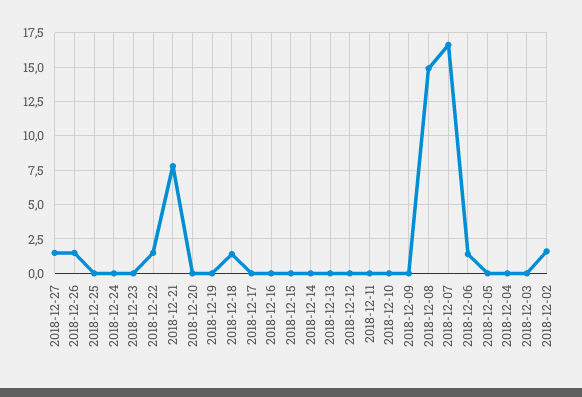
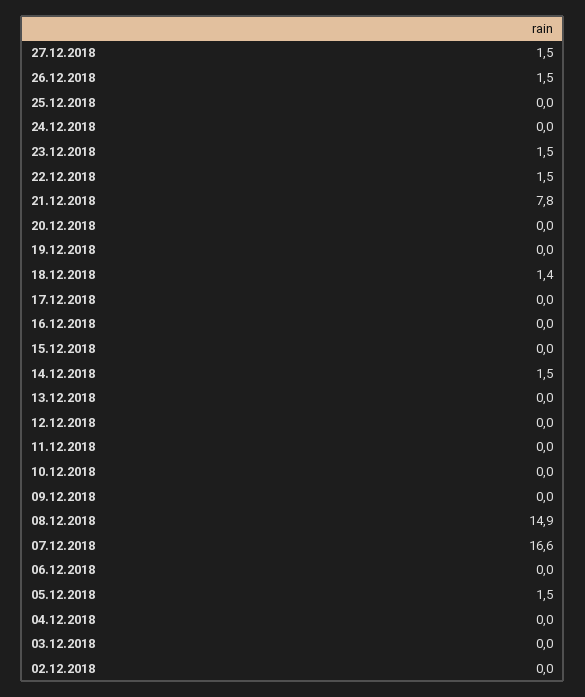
  {
    "2018-12-27": 1.5,
    "2018-12-26": 1.5,
    "2018-12-25": 0,
    "2018-12-24": 0,
-   "2018-12-23": 0,
+   "2018-12-23": 1.5,
    "2018-12-22": 1.5,
    "2018-12-21": 7.8,
    "2018-12-20": 0,
    "2018-12-19": 0,
    "2018-12-18": 1.4,
    "2018-12-17": 0,
    "2018-12-16": 0,
    "2018-12-15": 0,
-   "2018-12-14": 0,
+   "2018-12-14": 1.5,
    "2018-12-13": 0,
    "2018-12-12": 0,
    "2018-12-11": 0,
    "2018-12-10": 0,
    "2018-12-09": 0,
    "2018-12-08": 14.9,
    "2018-12-07": 16.6,
-   "2018-12-06": 1.5,
+   "2018-12-06": 0,
-   "2018-12-05": 0,
+   "2018-12-05": 1.5,
    "2018-12-04": 0,
    "2018-12-03": 0,
-   "2018-12-02": 1.5
+   "2018-12-02": 0
  }

